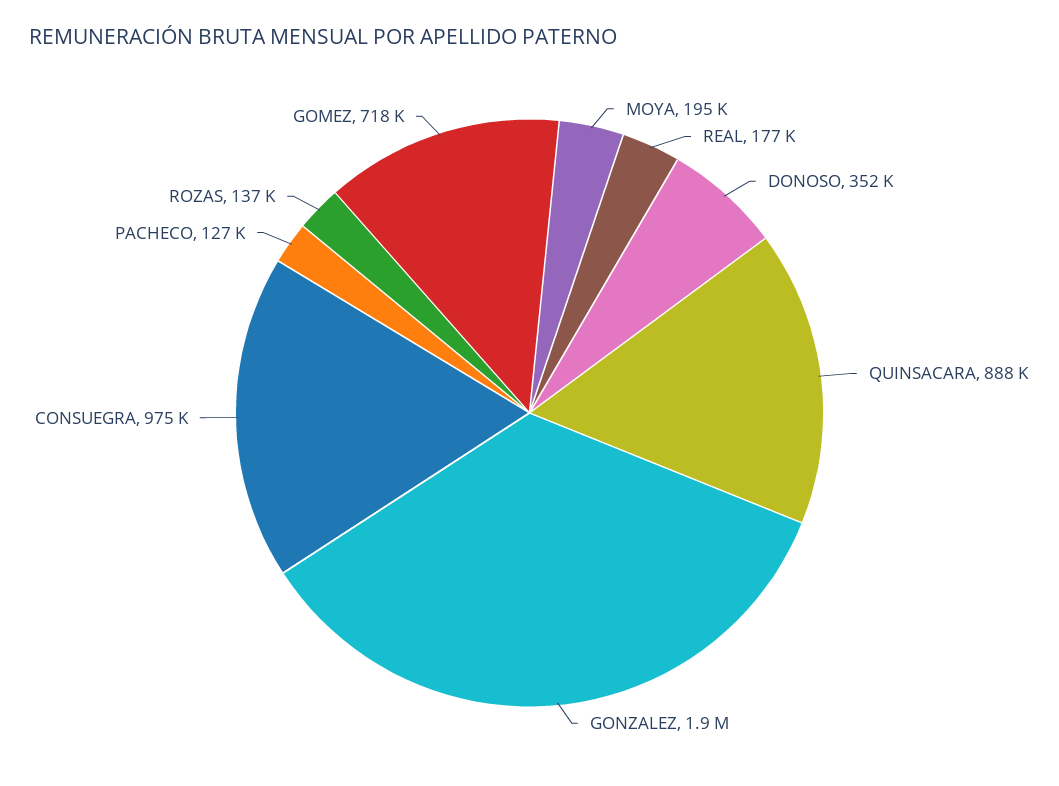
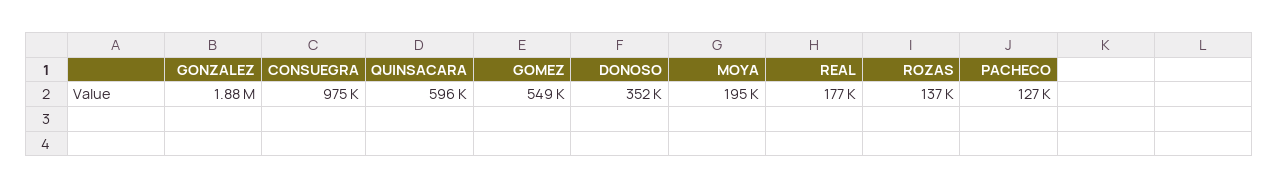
  {
    "MOYA": 195000,
    "REAL": 177000,
    "DONOSO": 352000,
-   "QUINSACARA": 888000,
+   "QUINSACARA": 596000,
    "GONZALEZ": 1880000,
    "CONSUEGRA": 975000,
    "PACHECO": 127000,
    "ROZAS": 137000,
-   "GOMEZ": 718000
+   "GOMEZ": 549000
  }

